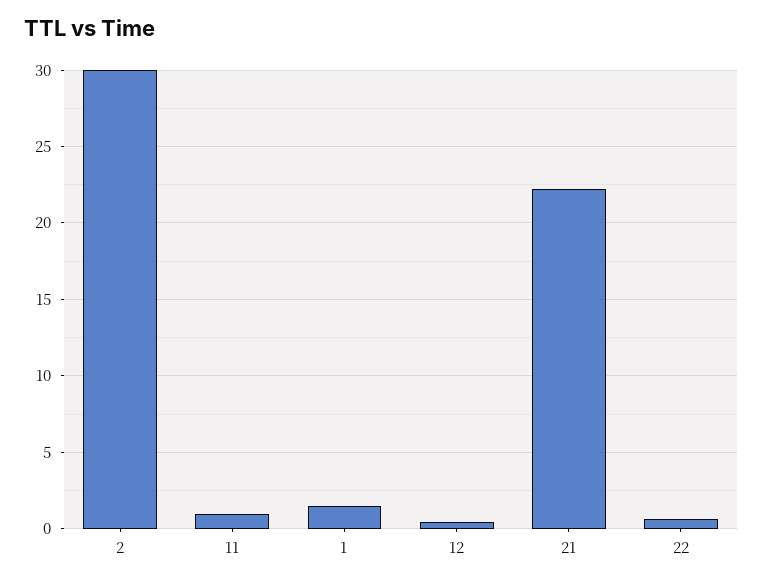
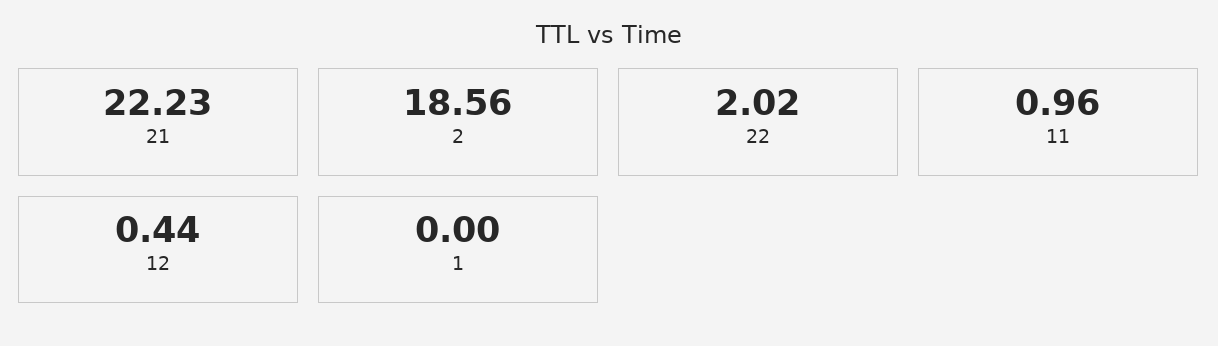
  {
-   "2": 30,
+   "2": 18.56,
    "11": 0.96,
-   "1": 1.5,
+   "1": 0,
    "12": 0.44,
    "21": 22.23,
-   "22": 0.5
+   "22": 2.02
  }

